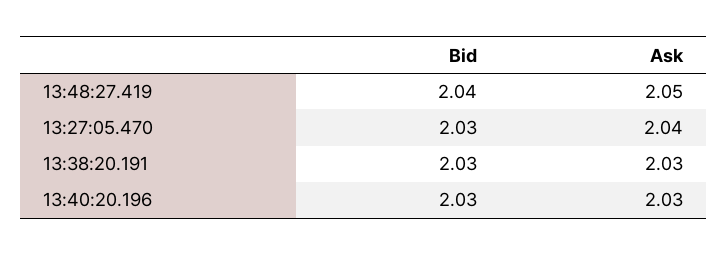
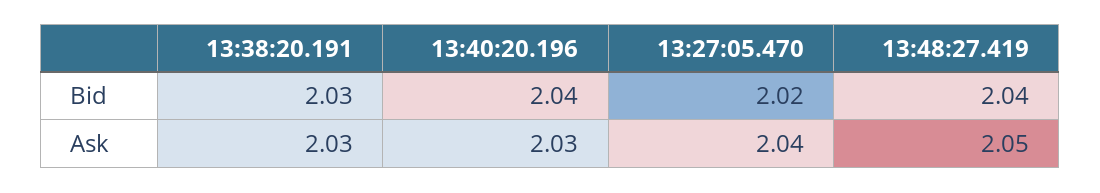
  {
    "Bid": {
      "13:48:27.419": 2.04,
-     "13:27:05.470": 2.03,
+     "13:27:05.470": 2.02,
      "13:38:20.191": 2.03,
-     "13:40:20.196": 2.03
+     "13:40:20.196": 2.04
    },
    "Ask": {
      "13:48:27.419": 2.05,
      "13:27:05.470": 2.04,
      "13:38:20.191": 2.03,
      "13:40:20.196": 2.03
    }
  }

